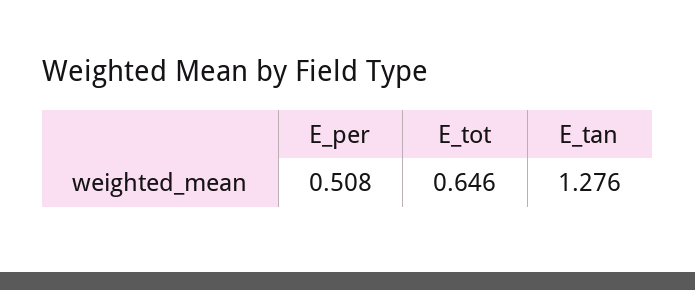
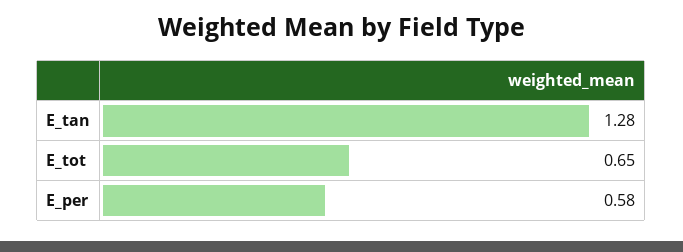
  {
-   "E_per": 0.508,
+   "E_per": 0.58,
    "E_tot": 0.646,
    "E_tan": 1.276
  }

